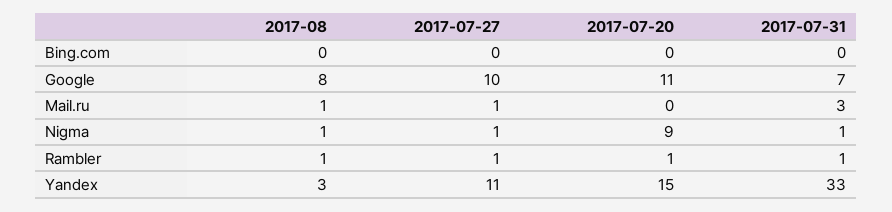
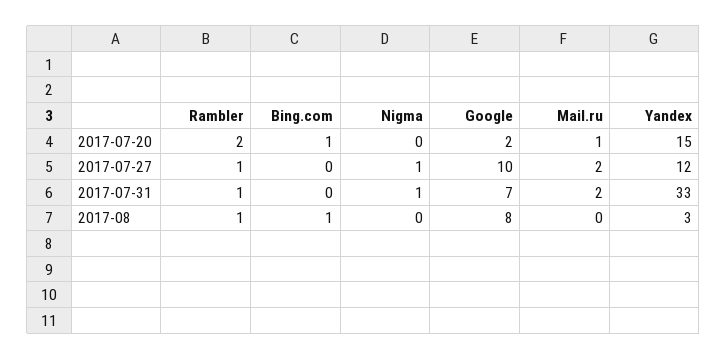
  {
    "2017-08": {
-     "Bing.com": 0,
+     "Bing.com": 1,
      "Google": 8,
-     "Mail.ru": 1,
+     "Mail.ru": 0,
-     "Nigma": 1,
+     "Nigma": 0,
      "Rambler": 1,
      "Yandex": 3
    },
    "2017-07-27": {
      "Bing.com": 0,
      "Google": 10,
-     "Mail.ru": 1,
+     "Mail.ru": 2,
      "Nigma": 1,
      "Rambler": 1,
-     "Yandex": 11
+     "Yandex": 12
    },
    "2017-07-20": {
-     "Bing.com": 0,
+     "Bing.com": 1,
-     "Google": 11,
+     "Google": 2,
-     "Mail.ru": 0,
+     "Mail.ru": 1,
-     "Nigma": 9,
+     "Nigma": 0,
-     "Rambler": 1,
+     "Rambler": 2,
      "Yandex": 15
    },
    "2017-07-31": {
      "Bing.com": 0,
      "Google": 7,
-     "Mail.ru": 3,
+     "Mail.ru": 2,
      "Nigma": 1,
      "Rambler": 1,
      "Yandex": 33
    }
  }

